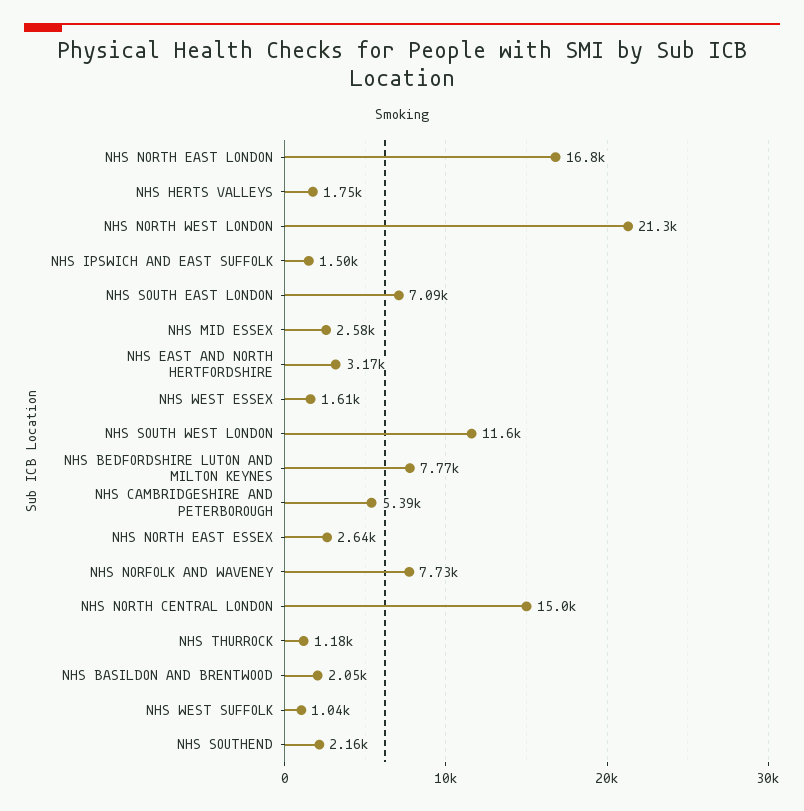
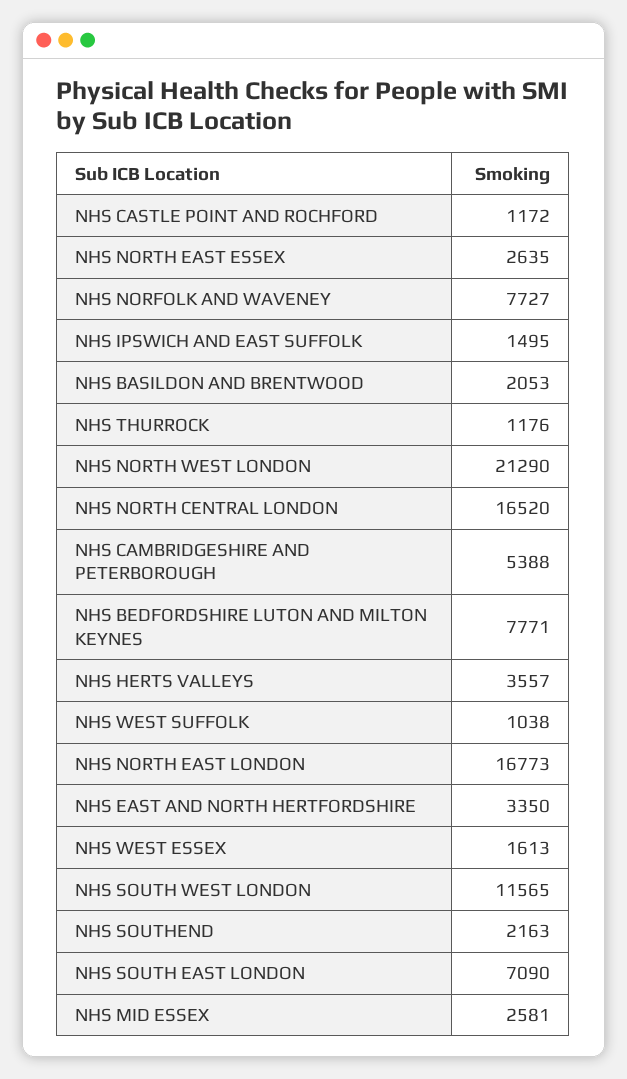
  {
    "NHS NORTH EAST LONDON": 16773,
-   "NHS HERTS VALLEYS": 1750,
+   "NHS HERTS VALLEYS": 3557,
    "NHS NORTH WEST LONDON": 21290,
    "NHS IPSWICH AND EAST SUFFOLK": 1495,
    "NHS SOUTH EAST LONDON": 7090,
    "NHS MID ESSEX": 2581,
-   "NHS EAST AND NORTH HERTFORDSHIRE": 3170,
+   "NHS EAST AND NORTH HERTFORDSHIRE": 3350,
    "NHS WEST ESSEX": 1613,
    "NHS SOUTH WEST LONDON": 11565,
    "NHS BEDFORDSHIRE LUTON AND MILTON KEYNES": 7771,
    "NHS CAMBRIDGESHIRE AND PETERBOROUGH": 5388,
    "NHS NORTH EAST ESSEX": 2635,
    "NHS NORFOLK AND WAVENEY": 7727,
-   "NHS NORTH CENTRAL LONDON": 15000,
+   "NHS NORTH CENTRAL LONDON": 16520,
    "NHS THURROCK": 1176,
    "NHS BASILDON AND BRENTWOOD": 2053,
    "NHS WEST SUFFOLK": 1038,
-   "NHS SOUTHEND": 2163
+   "NHS SOUTHEND": 2163,
+   "NHS CASTLE POINT AND ROCHFORD": 1172
  }

